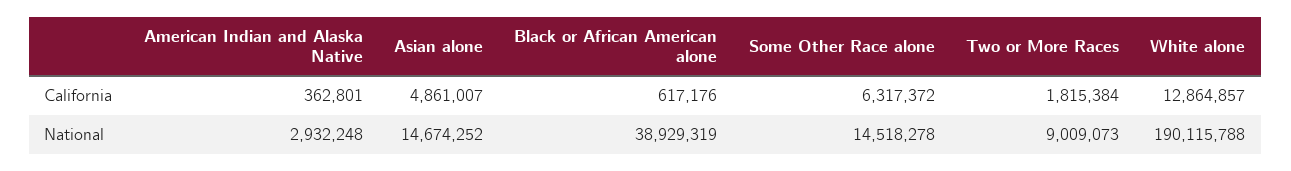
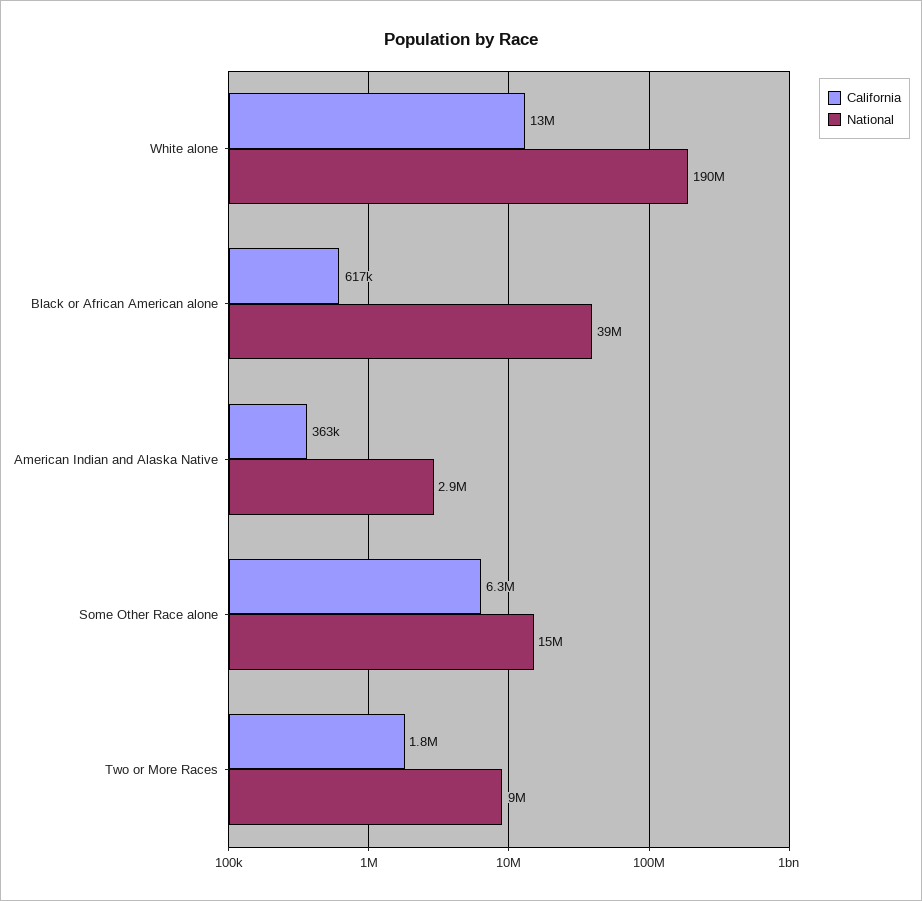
  {
    "California": {
      "American Indian and Alaska Native": 362801,
-     "Asian alone": 4861007,
      "Black or African American alone": 617176,
      "Some Other Race alone": 6317372,
      "Two or More Races": 1815384,
      "White alone": 12864857
    },
    "National": {
      "American Indian and Alaska Native": 2932248,
-     "Asian alone": 14674252,
      "Black or African American alone": 38929319,
      "Some Other Race alone": 14518278,
      "Two or More Races": 9009073,
      "White alone": 190115788
    }
  }

